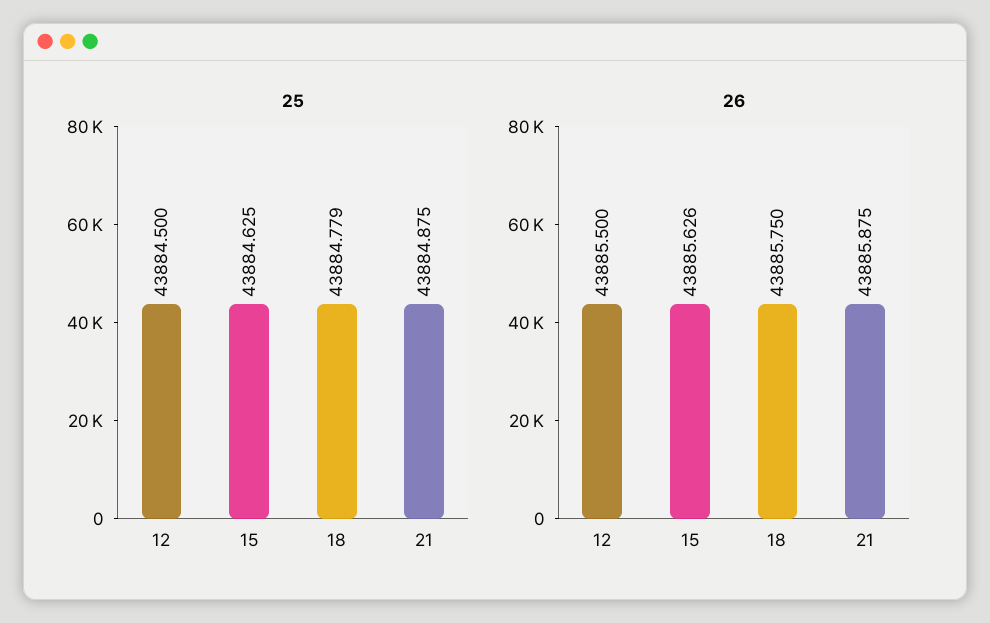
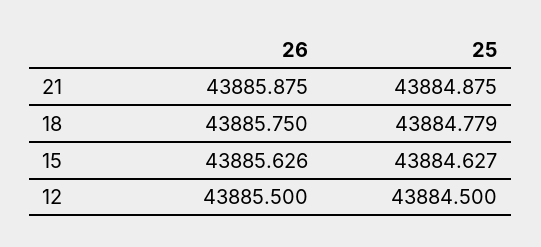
  {
    "25": {
      "12": 43884.5,
-     "15": 43884.625,
+     "15": 43884.627,
      "18": 43884.779,
      "21": 43884.875
    },
    "26": {
      "12": 43885.5,
      "15": 43885.626,
      "18": 43885.75,
      "21": 43885.875
    }
  }

